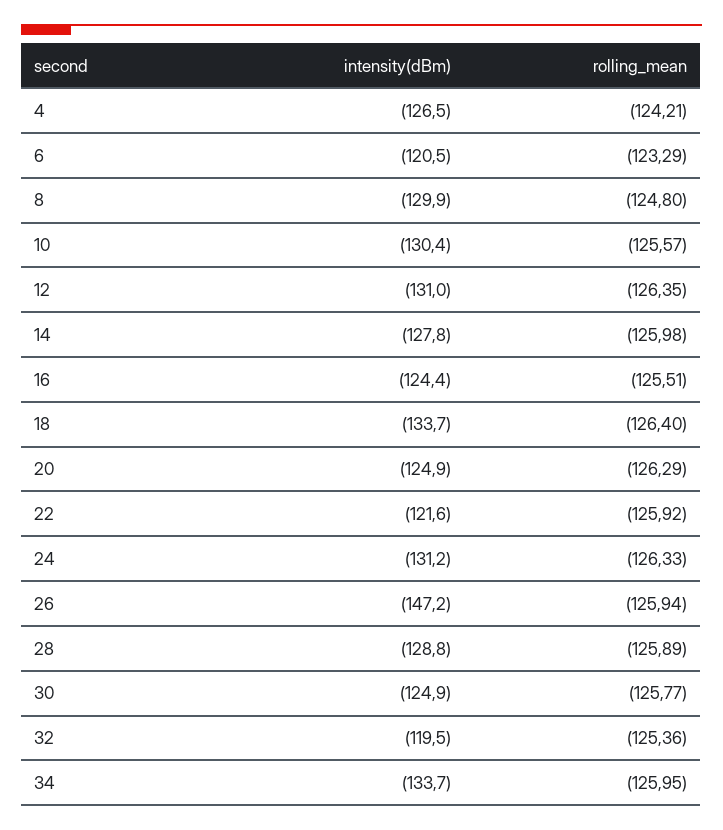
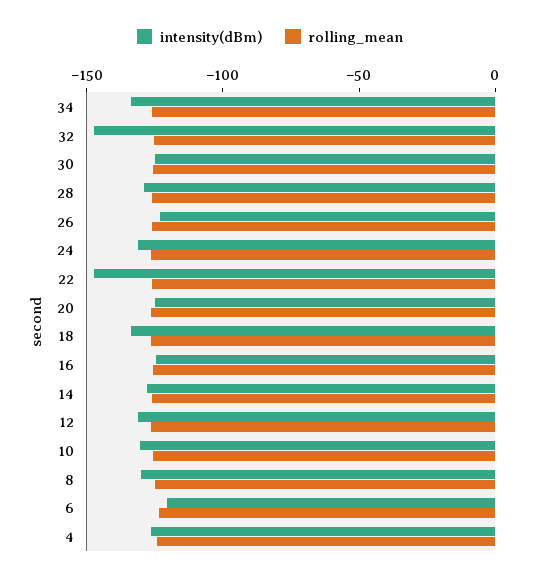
  {
    "intensity(dBm)": {
      "4": -126.5,
      "6": -120.5,
      "8": -129.9,
      "10": -130.4,
      "12": -131,
      "14": -127.8,
      "16": -124.4,
      "18": -133.7,
      "20": -124.9,
-     "22": -121.6,
+     "22": -150,
      "24": -131.2,
-     "26": -147.2,
+     "26": -120,
      "28": -128.8,
      "30": -124.9,
-     "32": -119.5,
+     "32": -150,
      "34": -133.7
    },
    "rolling_mean": {
      "4": -124.21,
      "6": -123.29,
      "8": -124.8,
      "10": -125.57,
      "12": -126.35,
      "14": -125.98,
      "16": -125.51,
      "18": -126.4,
      "20": -126.29,
      "22": -125.92,
      "24": -126.33,
      "26": -125.94,
      "28": -125.89,
      "30": -125.77,
      "32": -125.36,
      "34": -125.95
    }
  }

